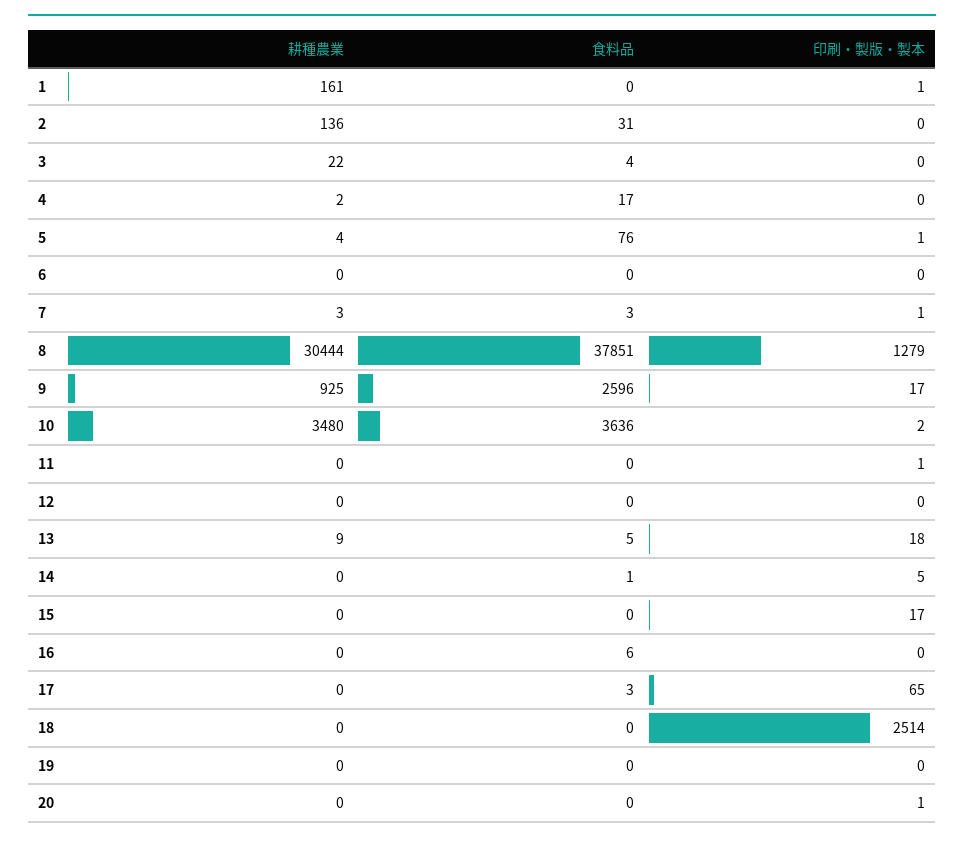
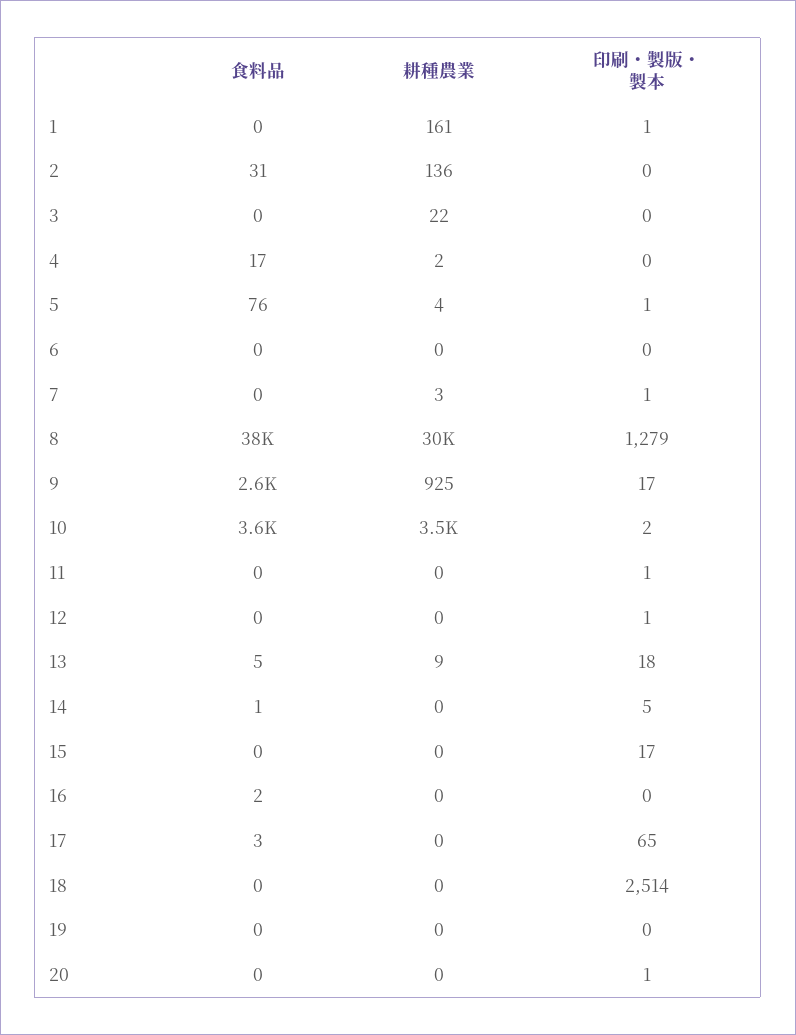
  {
    "耕種農業": {
      "1": 161,
      "2": 136,
      "3": 22,
      "4": 2,
      "5": 4,
      "6": 0,
      "7": 3,
      "8": 30444,
      "9": 925,
      "10": 3480,
      "11": 0,
      "12": 0,
      "13": 9,
      "14": 0,
      "15": 0,
      "16": 0,
      "17": 0,
      "18": 0,
      "19": 0,
      "20": 0
    },
    "食料品": {
      "1": 0,
      "2": 31,
-     "3": 4,
+     "3": 0,
      "4": 17,
      "5": 76,
      "6": 0,
-     "7": 3,
+     "7": 0,
      "8": 37851,
      "9": 2596,
      "10": 3636,
      "11": 0,
      "12": 0,
      "13": 5,
      "14": 1,
      "15": 0,
-     "16": 6,
+     "16": 2,
      "17": 3,
      "18": 0,
      "19": 0,
      "20": 0
    },
    "印刷・製版・製本": {
      "1": 1,
      "2": 0,
      "3": 0,
      "4": 0,
      "5": 1,
      "6": 0,
      "7": 1,
      "8": 1279,
      "9": 17,
      "10": 2,
      "11": 1,
-     "12": 0,
+     "12": 1,
      "13": 18,
      "14": 5,
      "15": 17,
      "16": 0,
      "17": 65,
      "18": 2514,
      "19": 0,
      "20": 1
    }
  }

